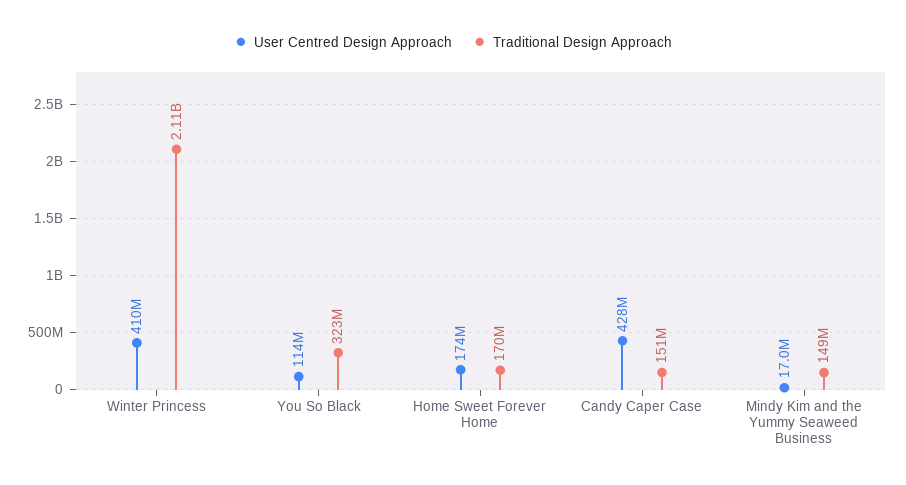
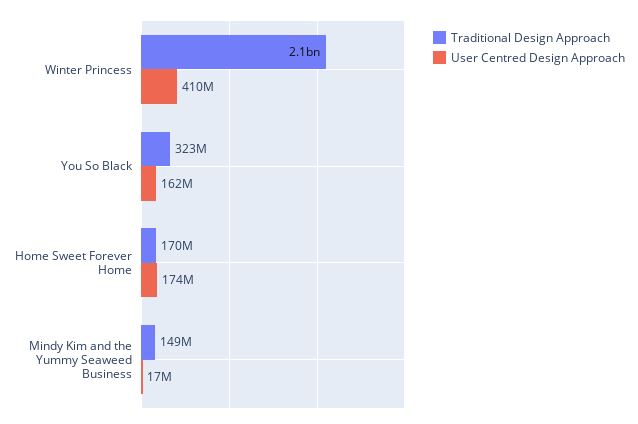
  {
    "User Centred Design Approach": {
      "Winter Princess": 410000000,
-     "You So Black": 114000000,
+     "You So Black": 162000000,
      "Home Sweet Forever Home": 174000000,
-     "Candy Caper Case": 428000000,
      "Mindy Kim and the Yummy Seaweed Business": 17000000
    },
    "Traditional Design Approach": {
      "Winter Princess": 2110000000,
      "You So Black": 323000000,
      "Home Sweet Forever Home": 170000000,
-     "Candy Caper Case": 151000000,
      "Mindy Kim and the Yummy Seaweed Business": 149000000
    }
  }

